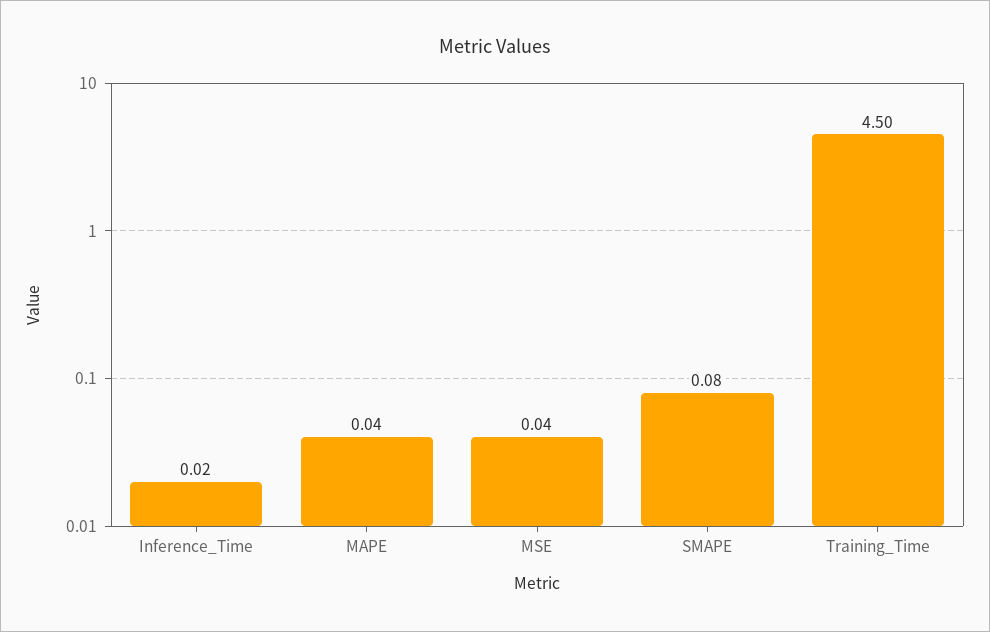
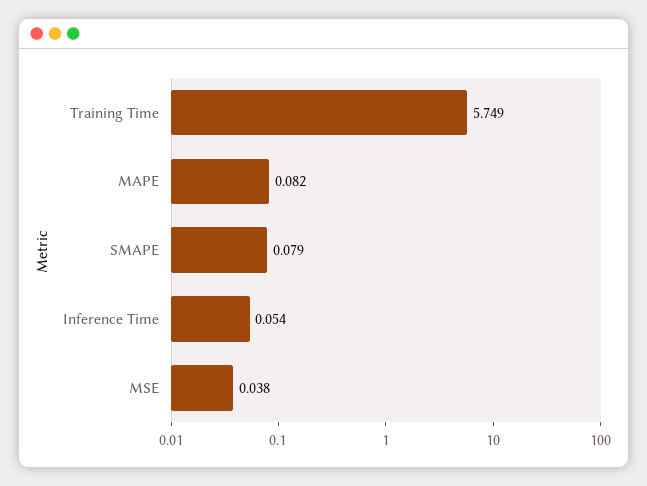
  {
-   "Inference_Time": 0.02,
+   "Inference_Time": 0.054,
-   "MAPE": 0.04,
+   "MAPE": 0.082,
    "MSE": 0.038,
    "SMAPE": 0.079,
-   "Training_Time": 4.5
+   "Training_Time": 5.749
  }

